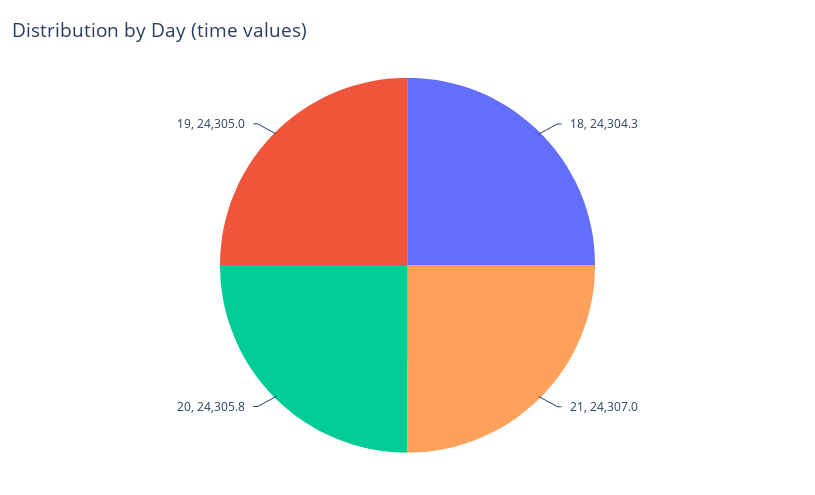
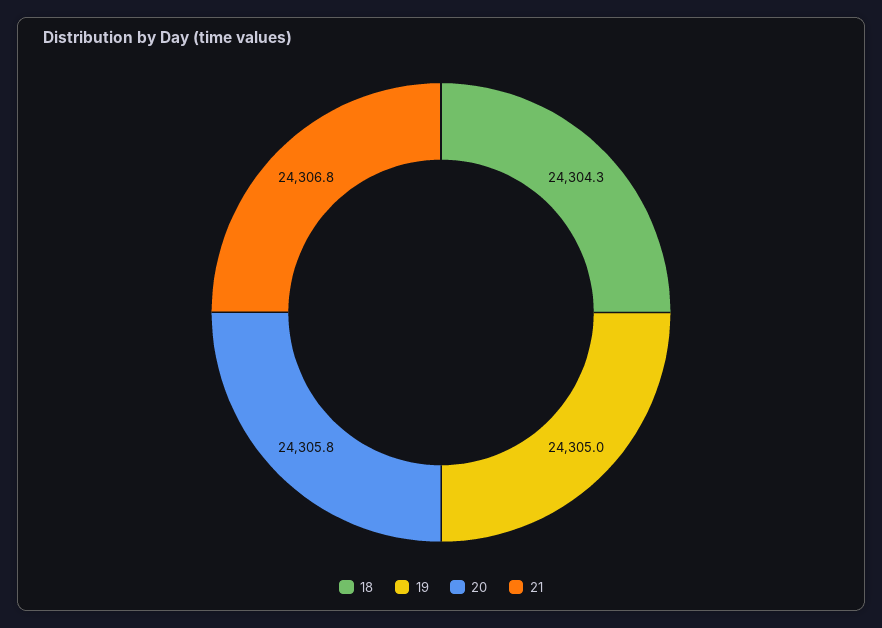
  {
    "18": 24304.3,
-   "21": 24307,
+   "21": 24306.8,
    "20": 24305.8,
    "19": 24305
  }

